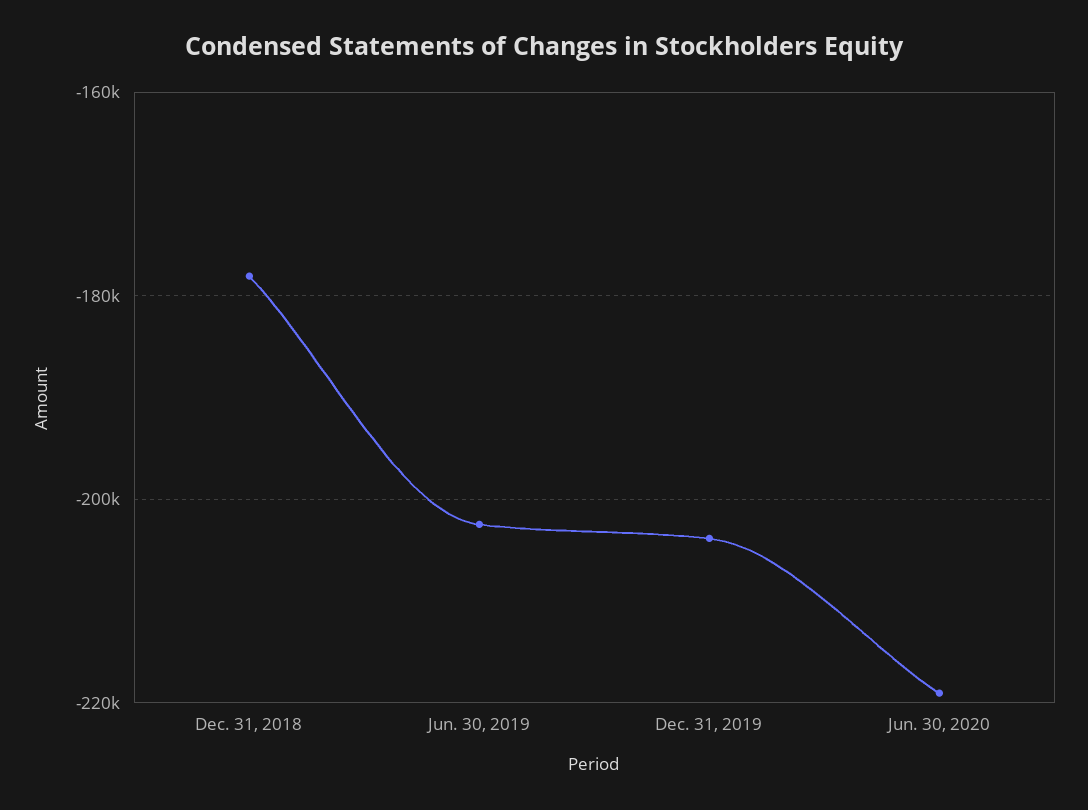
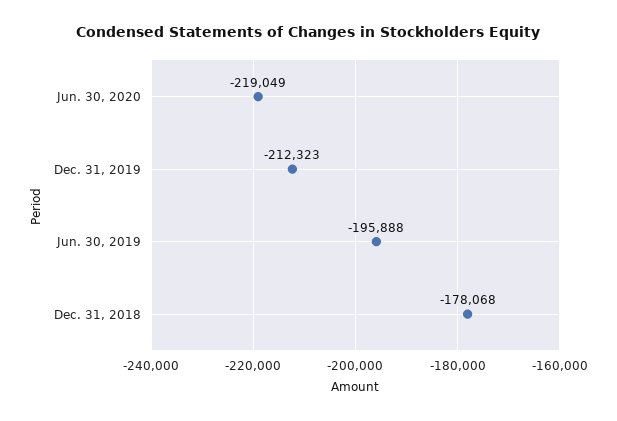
  {
    "Dec. 31, 2018": -178068,
-   "Jun. 30, 2019": -202000,
+   "Jun. 30, 2019": -195888,
-   "Dec. 31, 2019": -204000,
+   "Dec. 31, 2019": -212323,
    "Jun. 30, 2020": -219049
  }

